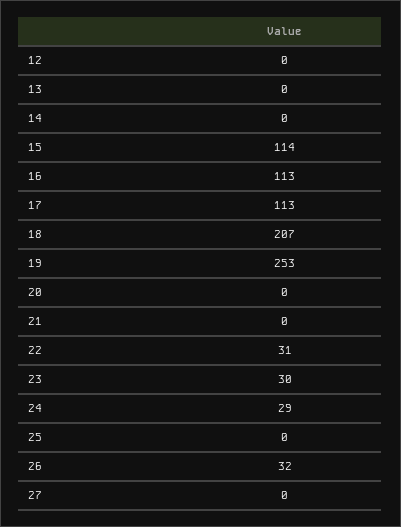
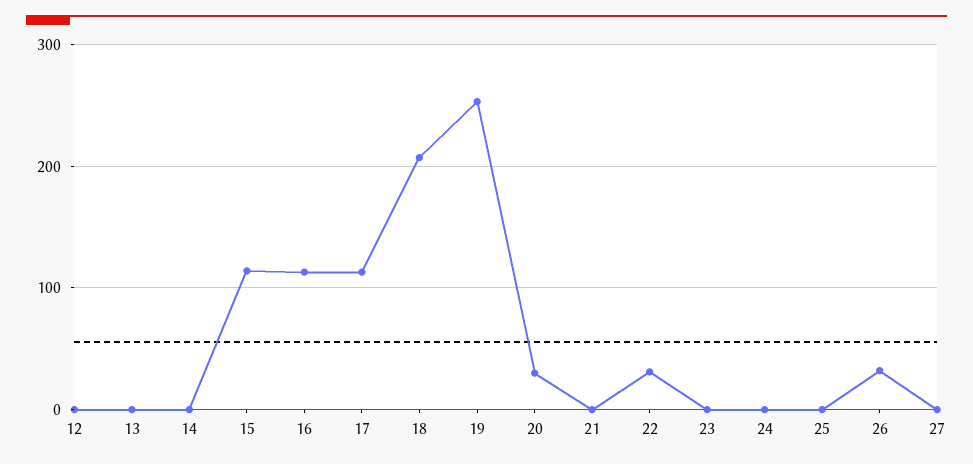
  {
    "12": 0,
    "13": 0,
    "14": 0,
    "15": 114,
    "16": 113,
    "17": 113,
    "18": 207,
    "19": 253,
-   "20": 0,
+   "20": 30,
    "21": 0,
    "22": 31,
-   "23": 30,
+   "23": 0,
-   "24": 29,
+   "24": 0,
    "25": 0,
    "26": 32,
    "27": 0
  }

